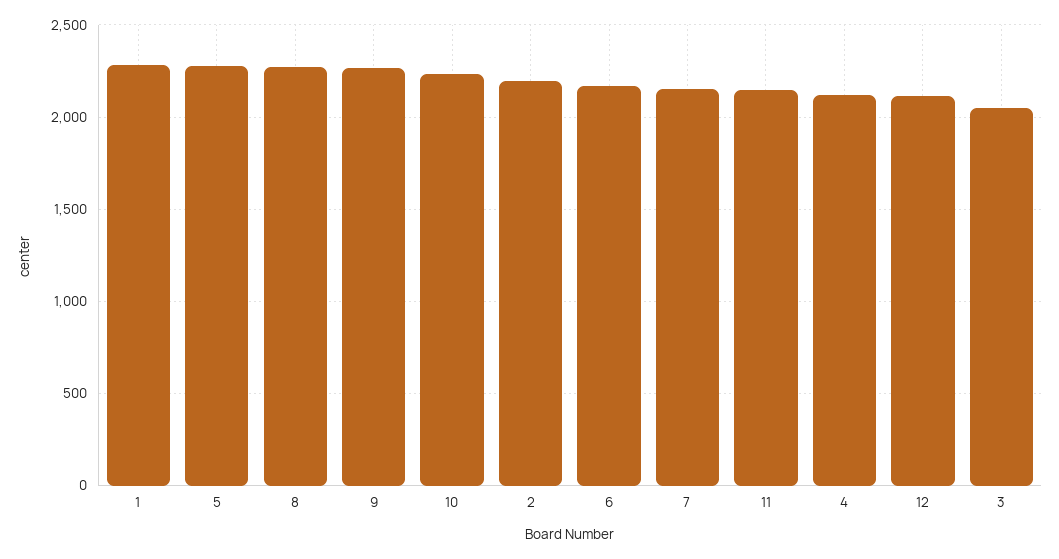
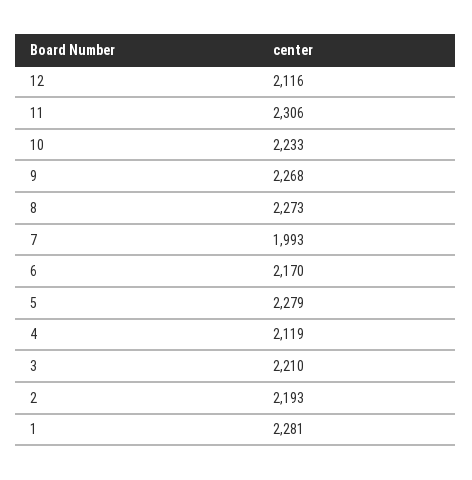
  {
    "1": 2281,
    "5": 2279,
    "8": 2273,
    "9": 2268,
    "10": 2233,
    "2": 2193,
    "6": 2170,
-   "7": 2150,
+   "7": 1993,
-   "11": 2150,
+   "11": 2306,
    "4": 2119,
    "12": 2116,
-   "3": 2050
+   "3": 2210
  }

